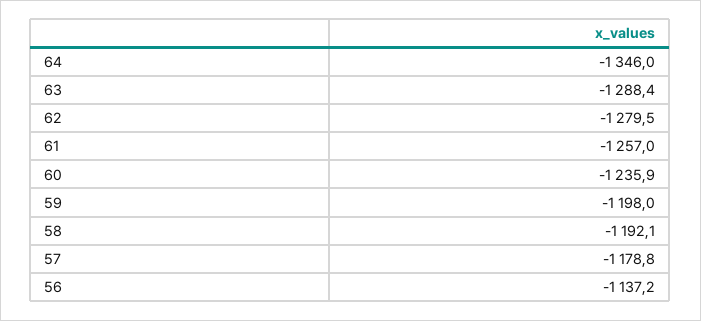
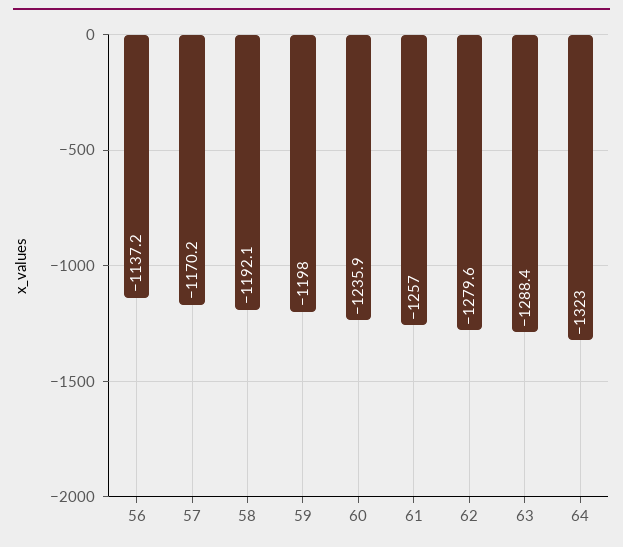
  {
-   "64": -1346,
+   "64": -1323,
    "63": -1288.4,
-   "62": -1279.5,
+   "62": -1279.6,
    "61": -1257,
    "60": -1235.9,
    "59": -1198,
    "58": -1192.1,
-   "57": -1178.8,
+   "57": -1170.2,
    "56": -1137.2
  }

